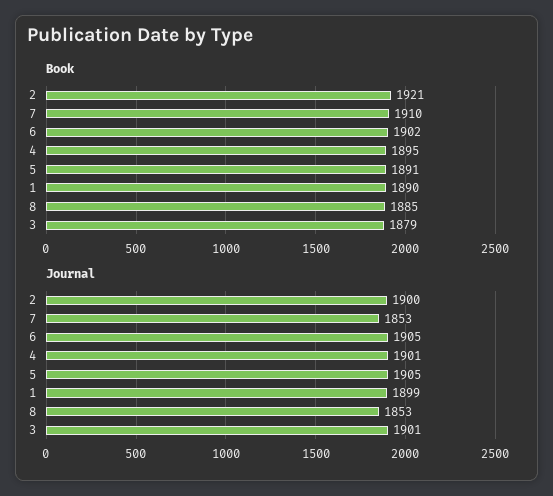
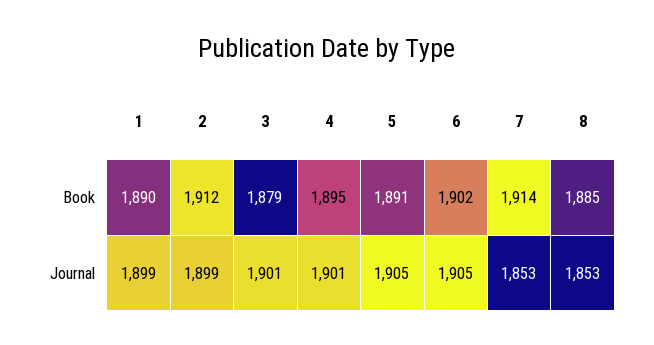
  {
    "Book": {
-     "2": 1921,
+     "2": 1912,
-     "7": 1910,
+     "7": 1914,
      "6": 1902,
      "4": 1895,
      "5": 1891,
      "1": 1890,
      "8": 1885,
      "3": 1879
    },
    "Journal": {
-     "2": 1900,
+     "2": 1899,
      "7": 1853,
      "6": 1905,
      "4": 1901,
      "5": 1905,
      "1": 1899,
      "8": 1853,
      "3": 1901
    }
  }

